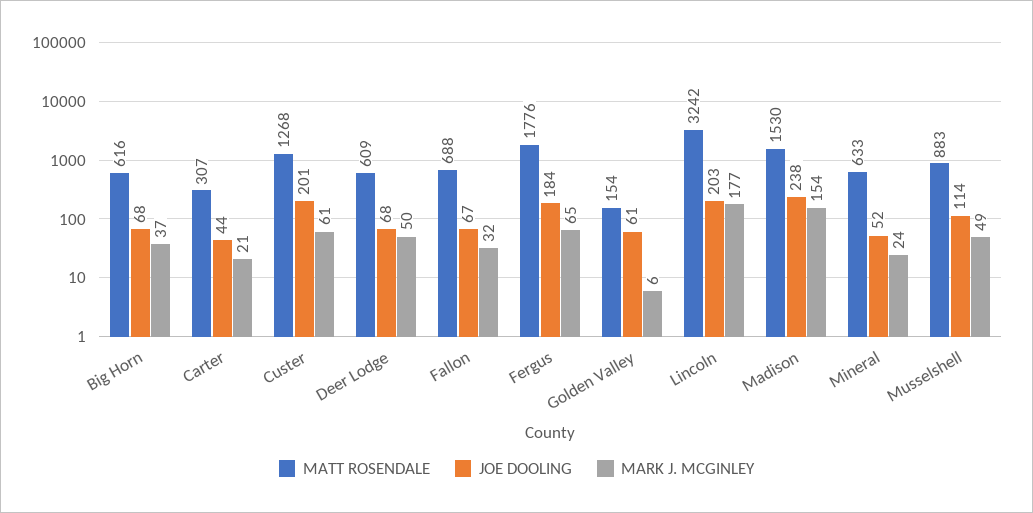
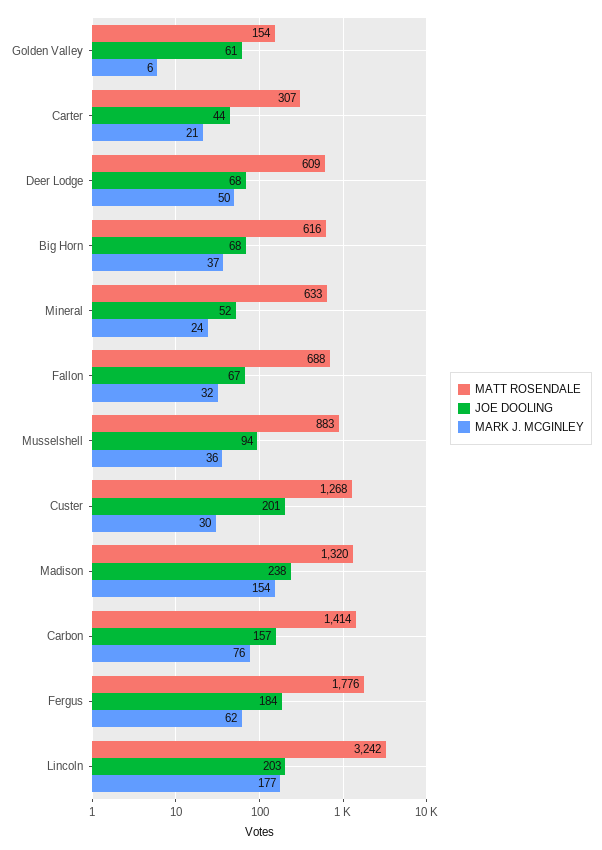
  {
    "MATT ROSENDALE": {
      "Big Horn": 616,
      "Carter": 307,
      "Custer": 1268,
      "Deer Lodge": 609,
      "Fallon": 688,
      "Fergus": 1776,
      "Golden Valley": 154,
      "Lincoln": 3242,
-     "Madison": 1530,
+     "Madison": 1320,
      "Mineral": 633,
-     "Musselshell": 883
+     "Musselshell": 883,
+     "Carbon": 1414
    },
    "JOE DOOLING": {
      "Big Horn": 68,
      "Carter": 44,
      "Custer": 201,
      "Deer Lodge": 68,
      "Fallon": 67,
      "Fergus": 184,
      "Golden Valley": 61,
      "Lincoln": 203,
      "Madison": 238,
      "Mineral": 52,
-     "Musselshell": 114
+     "Musselshell": 94,
+     "Carbon": 157
    },
    "MARK J. MCGINLEY": {
      "Big Horn": 37,
      "Carter": 21,
-     "Custer": 61,
+     "Custer": 30,
      "Deer Lodge": 50,
      "Fallon": 32,
-     "Fergus": 65,
+     "Fergus": 62,
      "Golden Valley": 6,
      "Lincoln": 177,
      "Madison": 154,
      "Mineral": 24,
-     "Musselshell": 49
+     "Musselshell": 36,
+     "Carbon": 76
    }
  }

